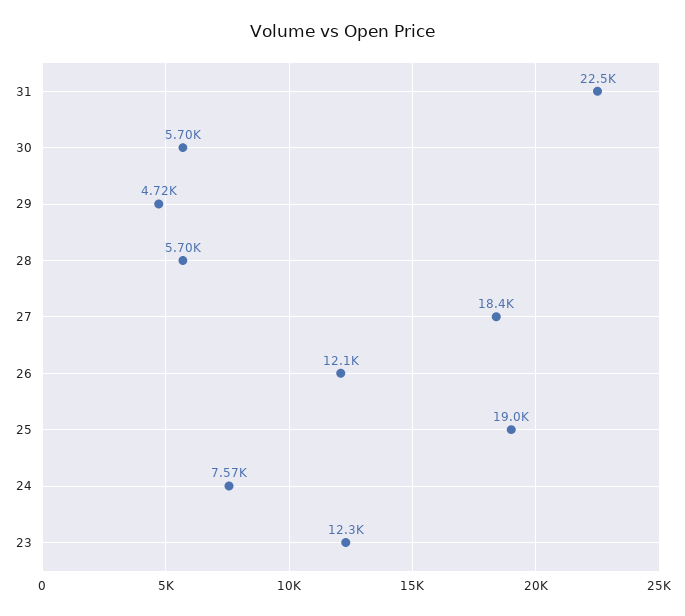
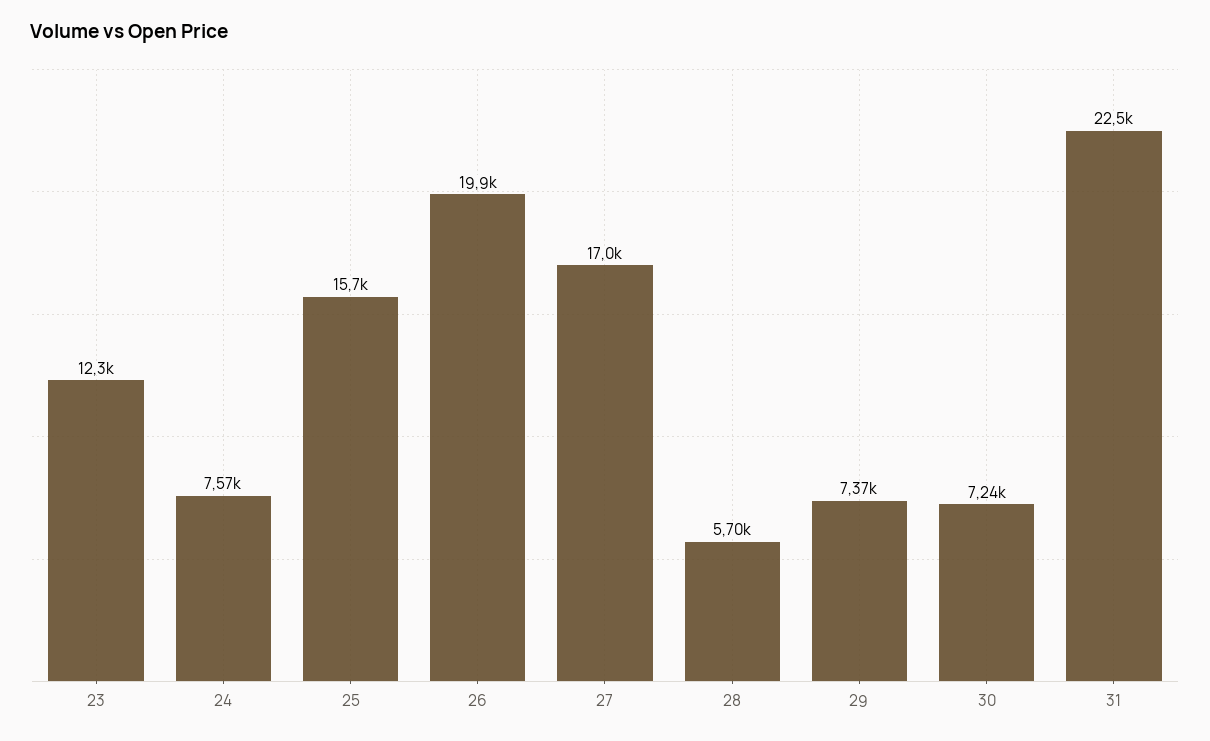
  {
    "31": 22500,
-   "30": 5700,
+   "30": 7240,
-   "29": 4720,
+   "29": 7370,
    "28": 5700,
-   "27": 18400,
+   "27": 17000,
-   "26": 12100,
+   "26": 19900,
-   "25": 19000,
+   "25": 15700,
    "24": 7570,
    "23": 12300
  }

